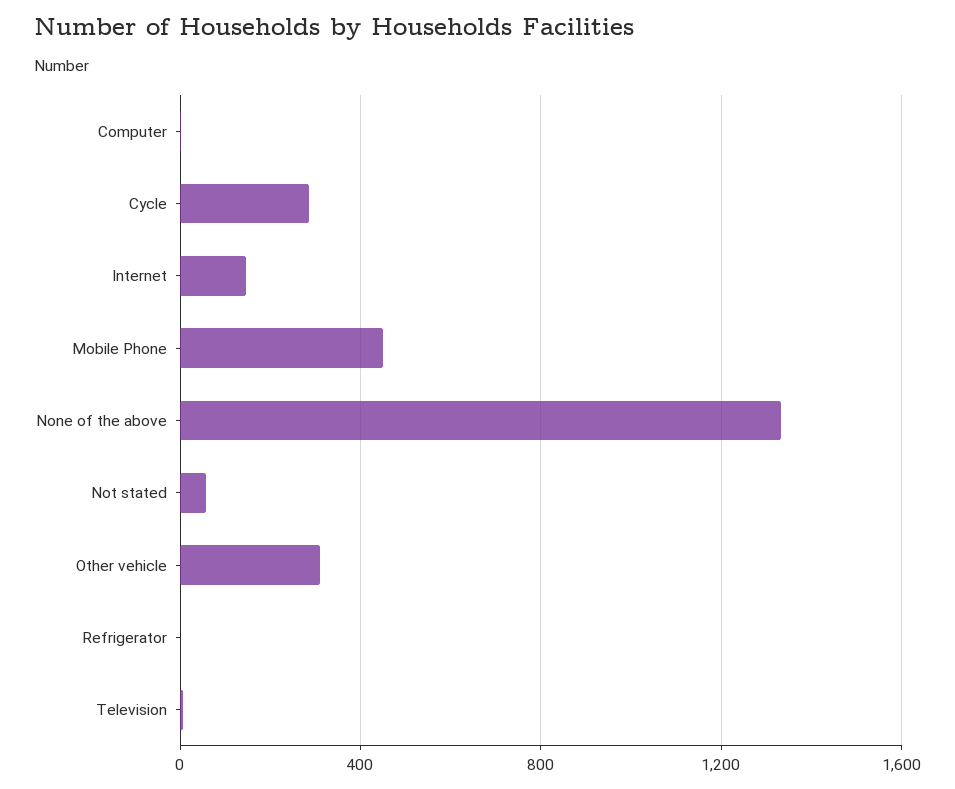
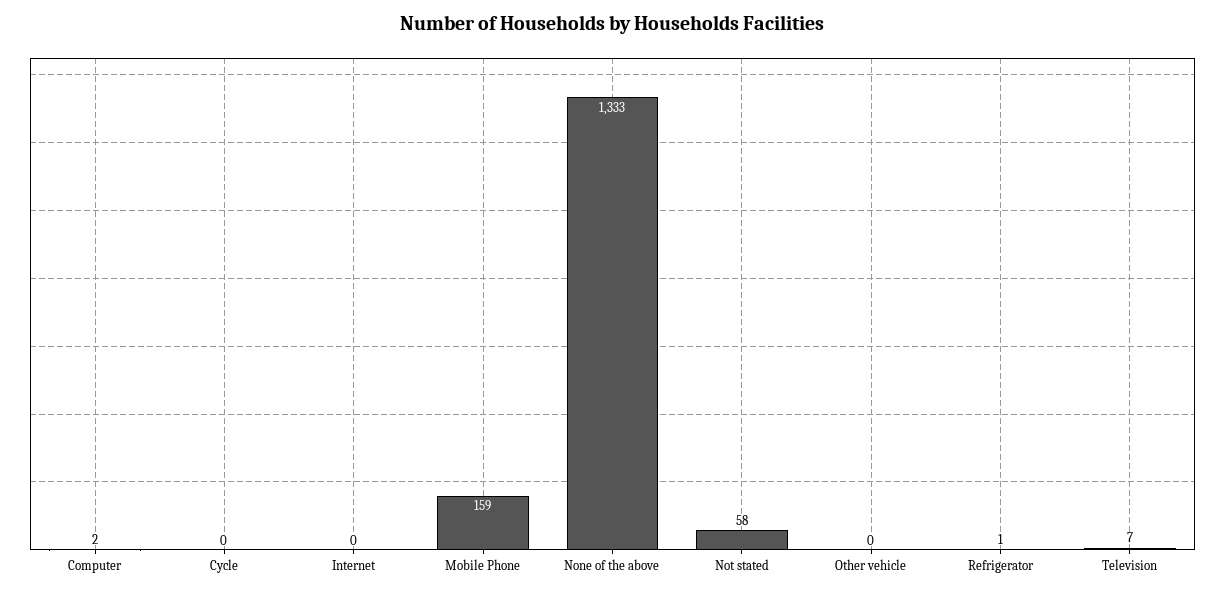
  {
    "Computer": 2,
-   "Cycle": 300,
+   "Cycle": 0,
-   "Internet": 150,
+   "Internet": 0,
-   "Mobile Phone": 450,
+   "Mobile Phone": 159,
    "None of the above": 1333,
    "Not stated": 58,
-   "Other vehicle": 300,
+   "Other vehicle": 0,
    "Refrigerator": 1,
    "Television": 7
  }

